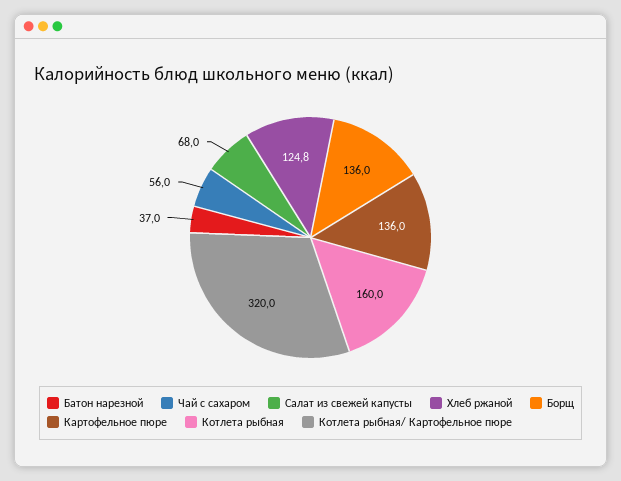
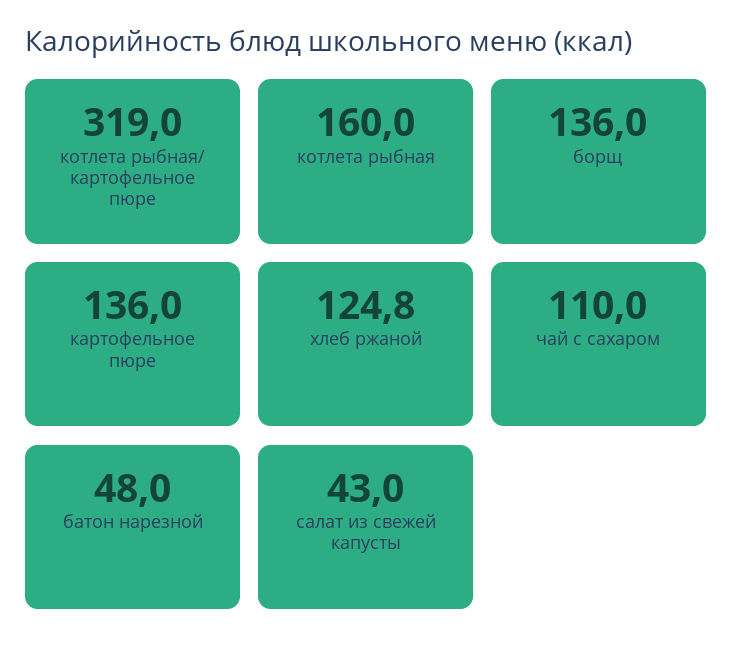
  {
-   "Батон нарезной": 37,
+   "Батон нарезной": 48,
-   "Чай с сахаром": 56,
+   "Чай с сахаром": 110,
-   "Салат из свежей капусты": 68,
+   "Салат из свежей капусты": 43,
    "Хлеб ржаной": 124.8,
    "Борщ": 136,
    "Картофельное пюре": 136,
    "Котлета рыбная": 160,
-   "Котлета рыбная/ Картофельное пюре": 320
+   "Котлета рыбная/ Картофельное пюре": 319
  }

